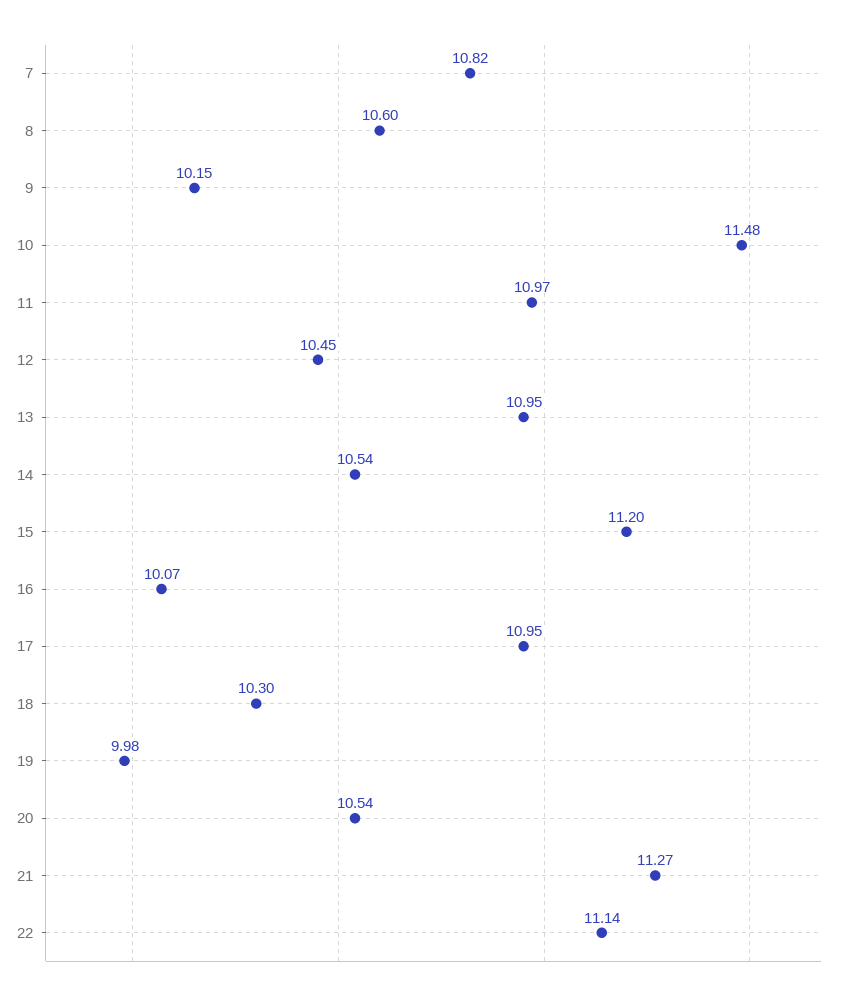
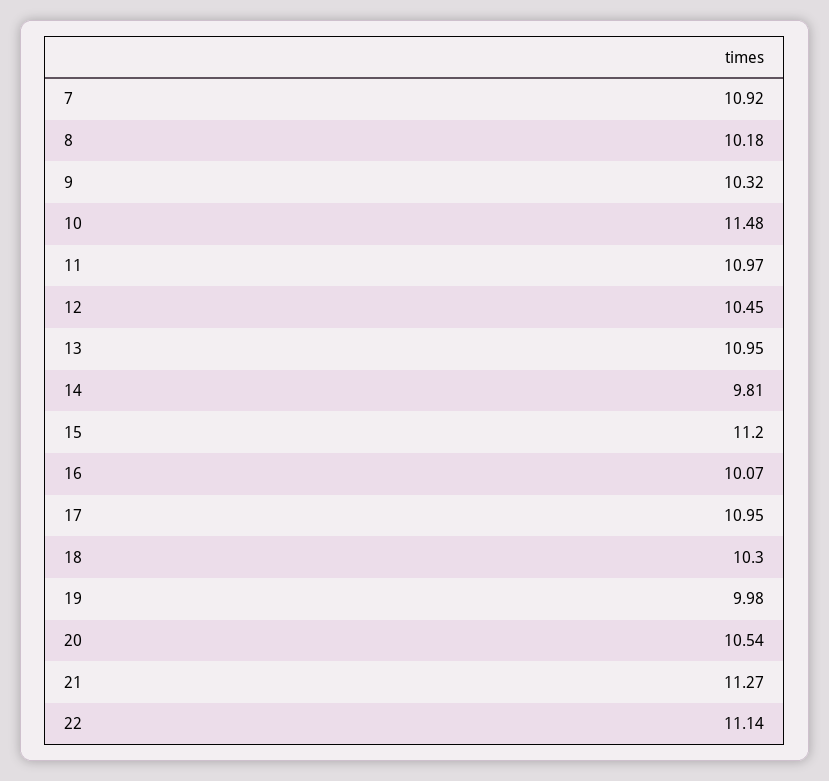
  {
-   "7": 10.82,
+   "7": 10.92,
-   "8": 10.6,
+   "8": 10.18,
-   "9": 10.15,
+   "9": 10.32,
    "10": 11.48,
    "11": 10.97,
    "12": 10.45,
    "13": 10.95,
-   "14": 10.54,
+   "14": 9.81,
    "15": 11.2,
    "16": 10.07,
    "17": 10.95,
    "18": 10.3,
    "19": 9.98,
    "20": 10.54,
    "21": 11.27,
    "22": 11.14
  }

